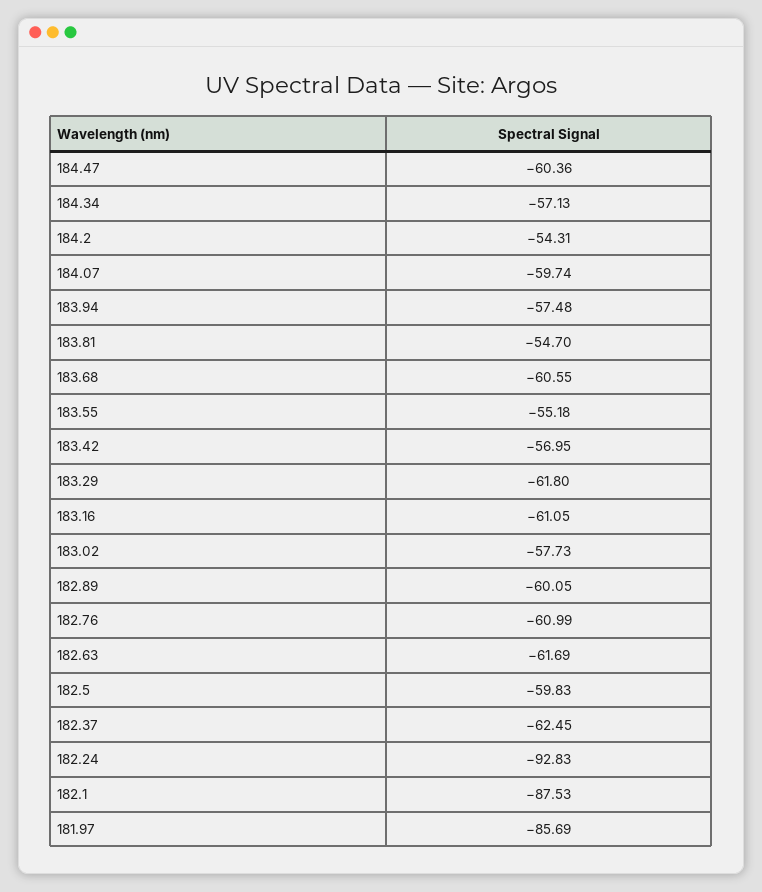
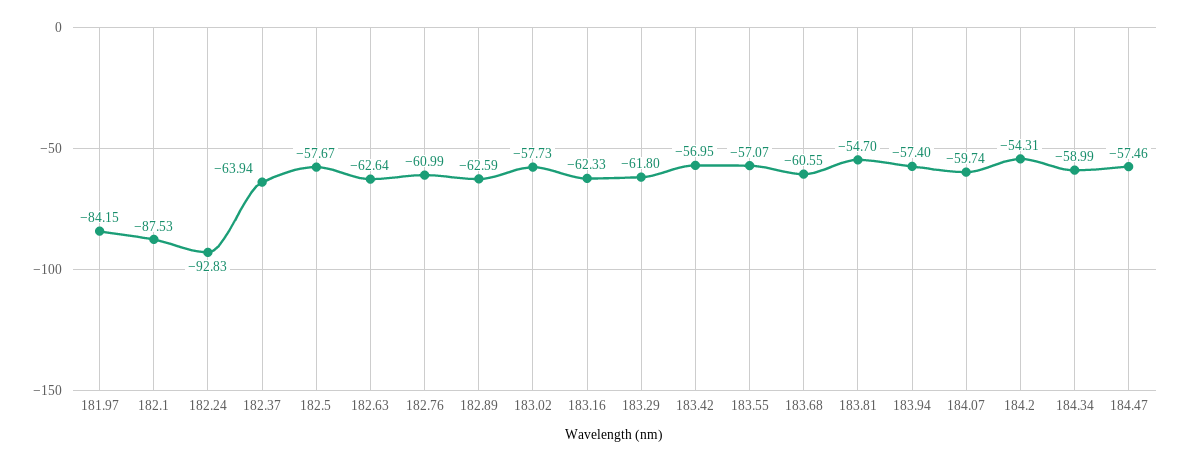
  {
-   "184.47": -60.36,
+   "184.47": -57.46,
-   "184.34": -57.13,
+   "184.34": -58.99,
    "184.2": -54.31,
    "184.07": -59.74,
-   "183.94": -57.48,
+   "183.94": -57.4,
    "183.81": -54.7,
    "183.68": -60.55,
-   "183.55": -55.18,
+   "183.55": -57.07,
    "183.42": -56.95,
    "183.29": -61.8,
-   "183.16": -61.05,
+   "183.16": -62.33,
    "183.02": -57.73,
-   "182.89": -60.05,
+   "182.89": -62.59,
    "182.76": -60.99,
-   "182.63": -61.69,
+   "182.63": -62.64,
-   "182.5": -59.83,
+   "182.5": -57.67,
-   "182.37": -62.45,
+   "182.37": -63.94,
    "182.24": -92.83,
    "182.1": -87.53,
-   "181.97": -85.69
+   "181.97": -84.15
  }

